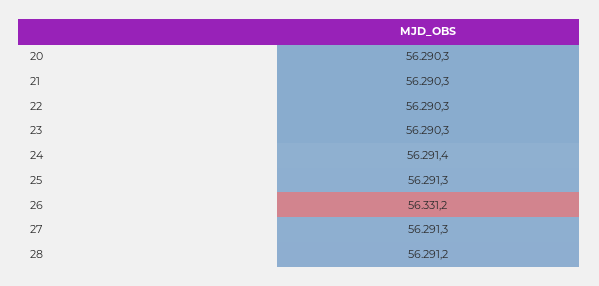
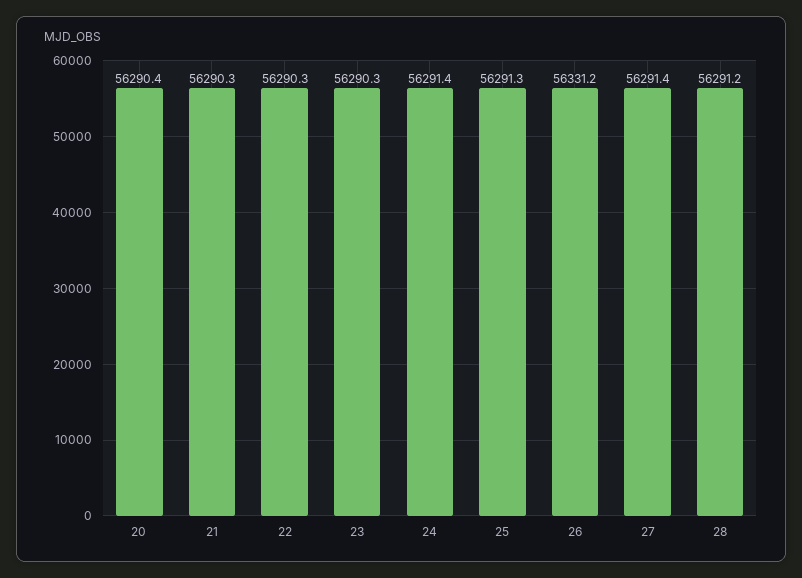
  {
-   "20": 56290.3,
+   "20": 56290.4,
    "21": 56290.3,
    "22": 56290.3,
    "23": 56290.3,
    "24": 56291.4,
    "25": 56291.3,
    "26": 56331.2,
-   "27": 56291.3,
+   "27": 56291.4,
    "28": 56291.2
  }

